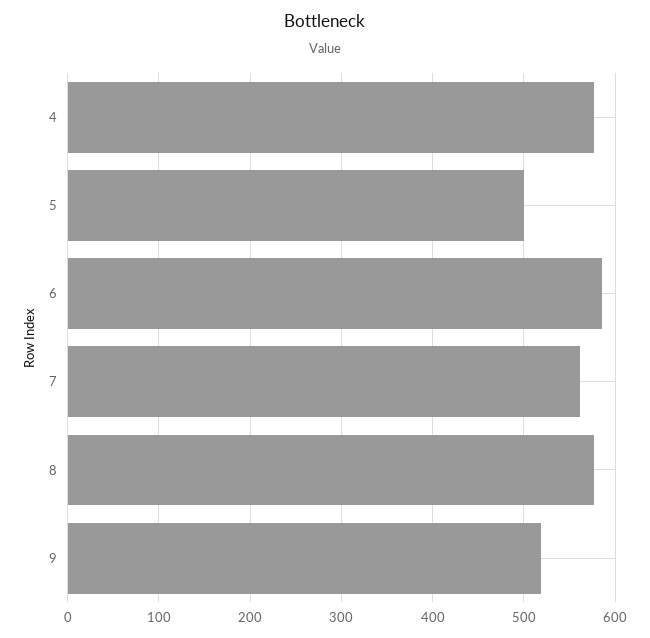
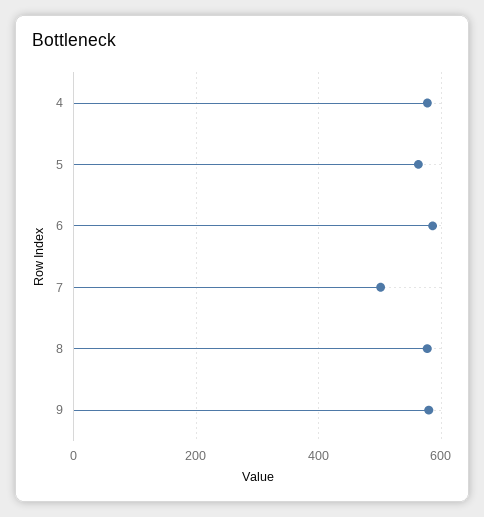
  {
    "4": 580,
-   "5": 500,
+   "5": 560,
    "6": 590,
-   "7": 560,
+   "7": 500,
    "8": 580,
-   "9": 520
+   "9": 580
  }

